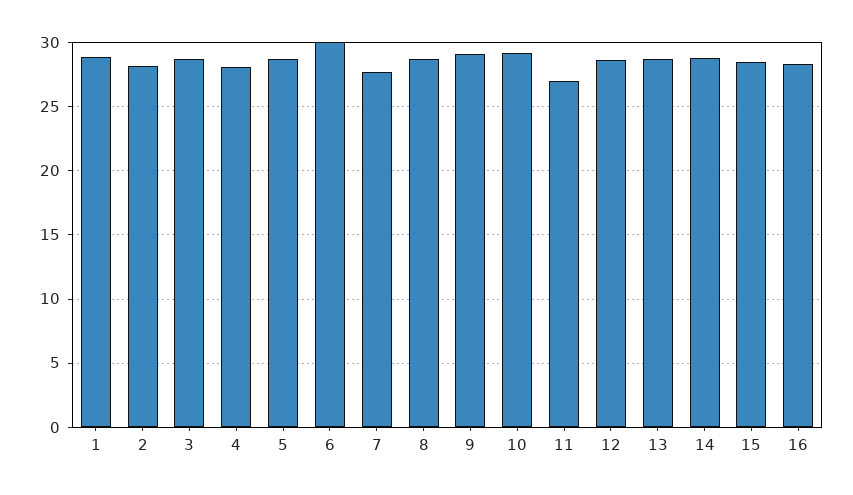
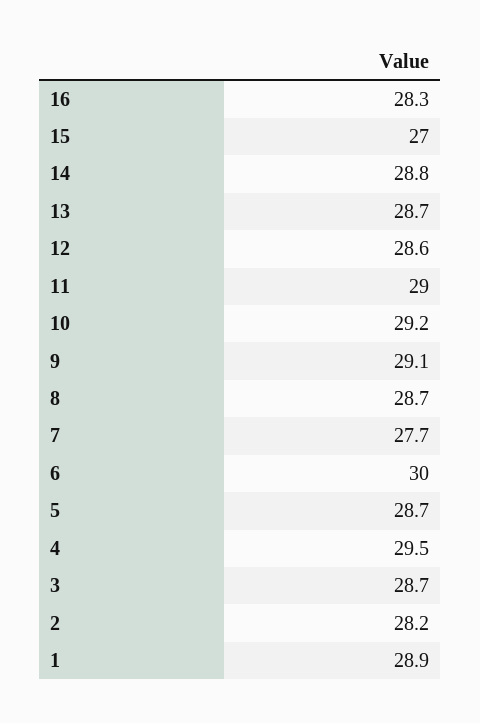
  {
    "1": 28.9,
    "2": 28.2,
    "3": 28.7,
-   "4": 28,
+   "4": 29.5,
    "5": 28.7,
    "6": 30,
    "7": 27.7,
    "8": 28.7,
    "9": 29.1,
    "10": 29.2,
-   "11": 27,
+   "11": 29,
    "12": 28.6,
    "13": 28.7,
    "14": 28.8,
-   "15": 28.5,
+   "15": 27,
    "16": 28.3
  }

